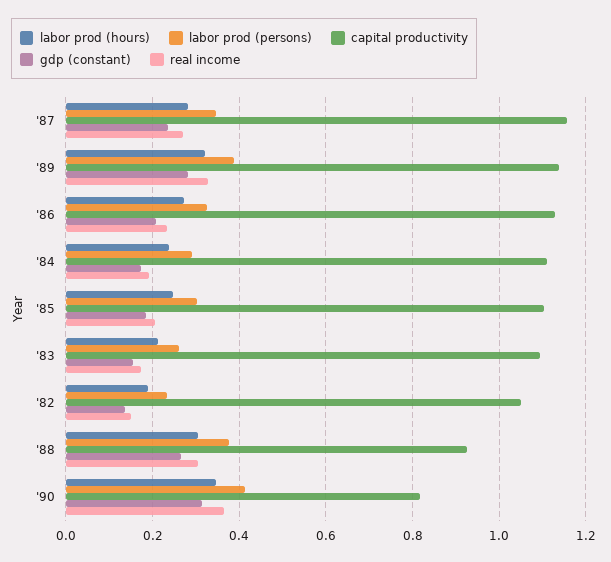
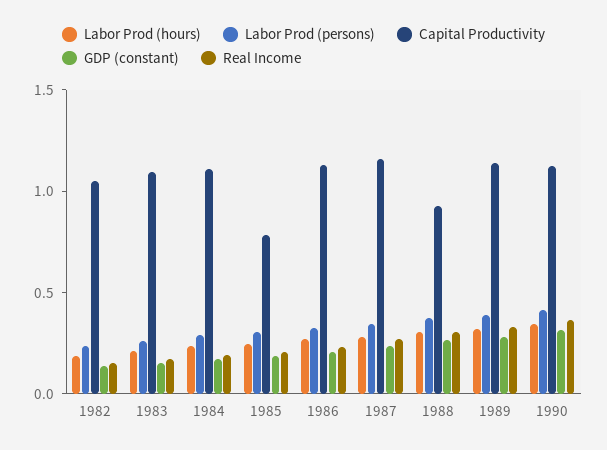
  {
    "labor prod (hours)": {
      "'87": 0.28,
      "'89": 0.32,
      "'86": 0.28,
      "'84": 0.24,
      "'85": 0.24,
      "'83": 0.22,
      "'82": 0.18,
      "'88": 0.3,
      "'90": 0.34
    },
    "labor prod (persons)": {
      "'87": 0.34,
      "'89": 0.38,
      "'86": 0.32,
      "'84": 0.3,
      "'85": 0.3,
      "'83": 0.26,
      "'82": 0.24,
      "'88": 0.38,
      "'90": 0.42
    },
    "capital productivity": {
      "'87": 1.16,
      "'89": 1.14,
      "'86": 1.12,
      "'84": 1.12,
-     "'85": 1.1,
+     "'85": 0.8,
      "'83": 1.1,
      "'82": 1.06,
      "'88": 0.92,
-     "'90": 0.82
+     "'90": 1.1
    },
    "gdp (constant)": {
      "'87": 0.24,
      "'89": 0.28,
      "'86": 0.2,
      "'84": 0.18,
      "'85": 0.18,
      "'83": 0.16,
      "'82": 0.14,
      "'88": 0.26,
      "'90": 0.32
    },
    "real income": {
      "'87": 0.26,
      "'89": 0.32,
      "'86": 0.24,
      "'84": 0.2,
      "'85": 0.2,
      "'83": 0.18,
      "'82": 0.16,
      "'88": 0.3,
      "'90": 0.36
    }
  }

